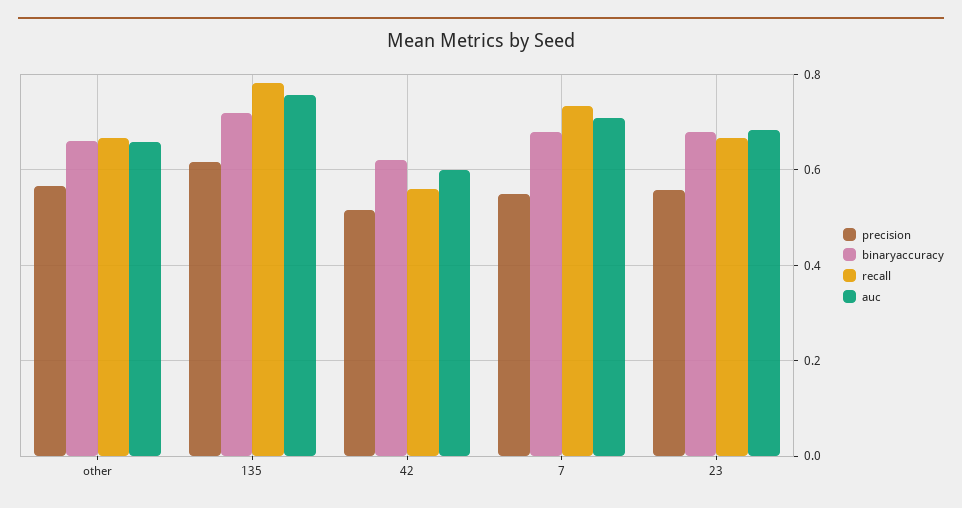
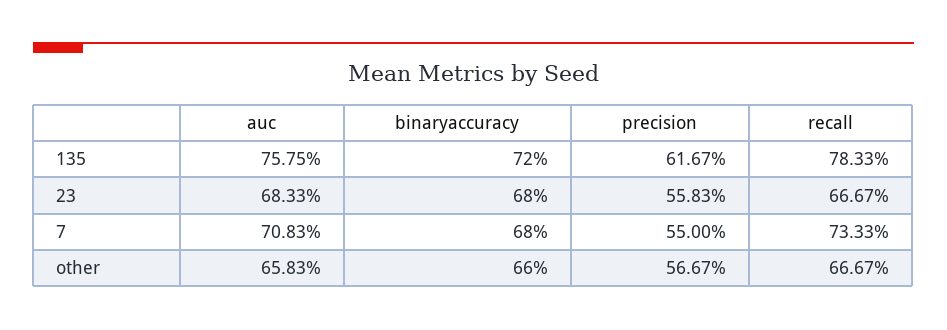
  {
    "precision": {
      "other": 0.5667,
      "135": 0.6167,
-     "42": 0.52,
      "7": 0.55,
      "23": 0.5583
    },
    "binaryaccuracy": {
      "other": 0.66,
      "135": 0.72,
-     "42": 0.62,
      "7": 0.68,
      "23": 0.68
    },
    "recall": {
      "other": 0.6667,
      "135": 0.7833,
-     "42": 0.56,
      "7": 0.7333,
      "23": 0.6667
    },
    "auc": {
      "other": 0.6583,
      "135": 0.7575,
-     "42": 0.6,
      "7": 0.7083,
      "23": 0.6833
    }
  }

